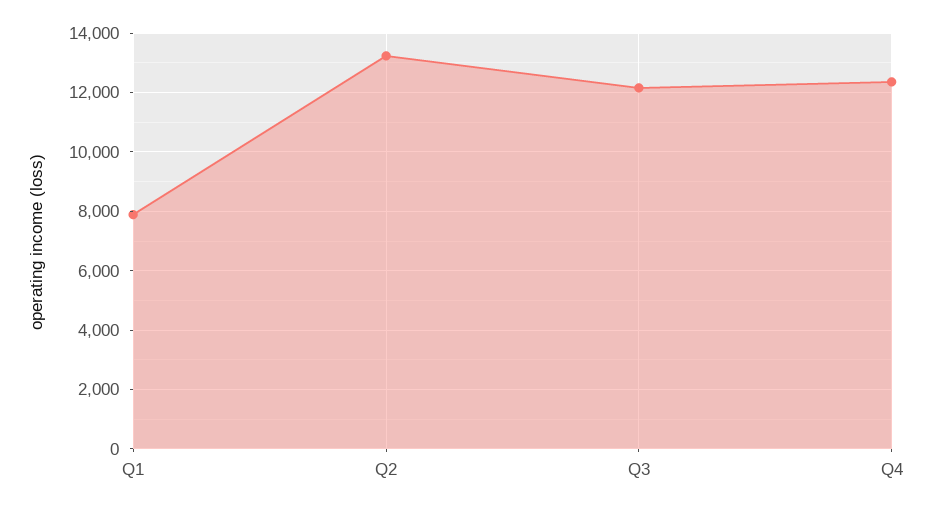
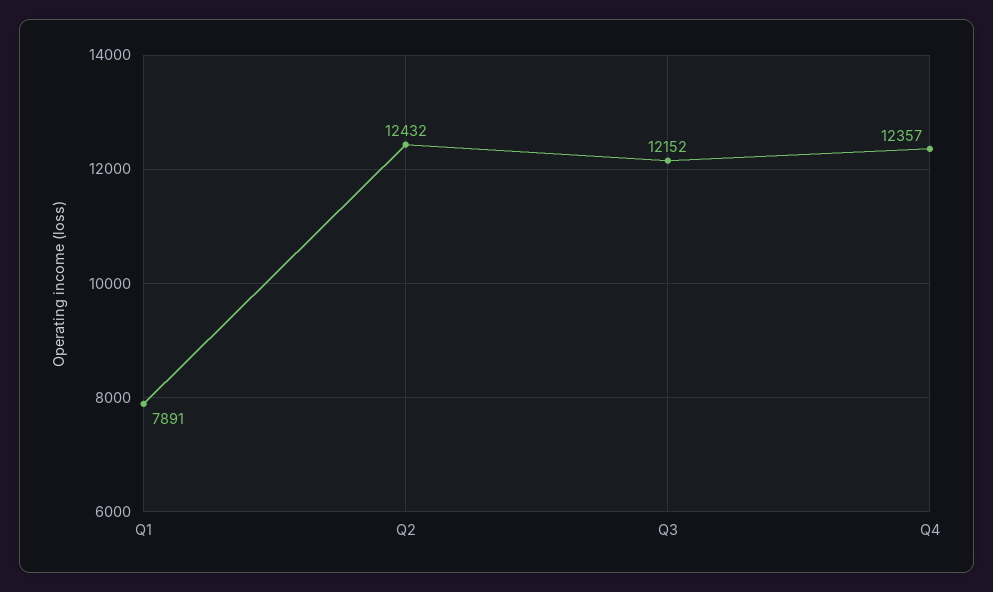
  {
    "Q1": 7891,
-   "Q2": 13250,
+   "Q2": 12432,
    "Q3": 12152,
    "Q4": 12357
  }

